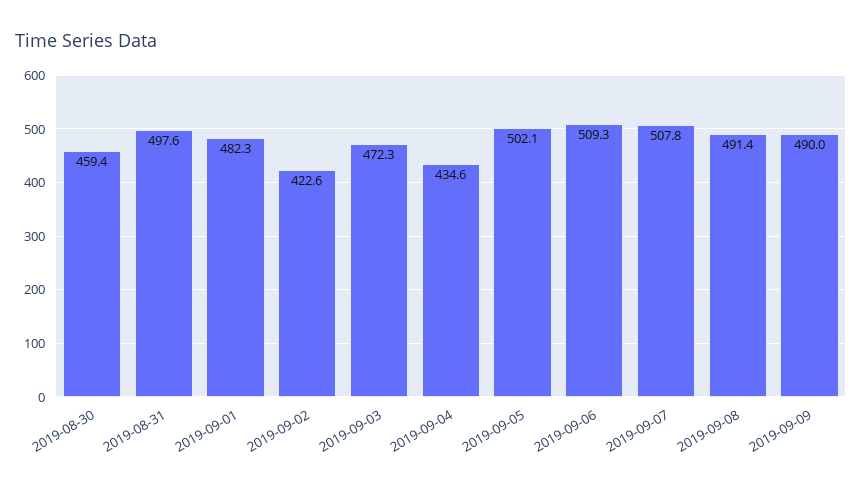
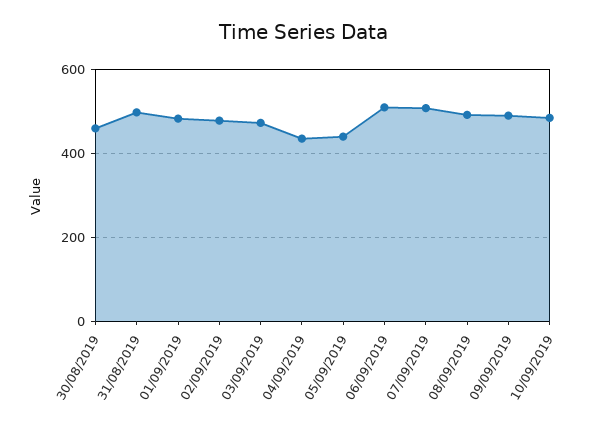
  {
    "2019-08-30": 459.4,
    "2019-08-31": 497.6,
    "2019-09-01": 482.3,
-   "2019-09-02": 422.6,
+   "2019-09-02": 480,
    "2019-09-03": 472.3,
    "2019-09-04": 434.6,
-   "2019-09-05": 502.1,
+   "2019-09-05": 440,
    "2019-09-06": 509.3,
    "2019-09-07": 507.8,
    "2019-09-08": 491.4,
-   "2019-09-09": 490
+   "2019-09-09": 490,
+   "10/09/2019": 480
  }

